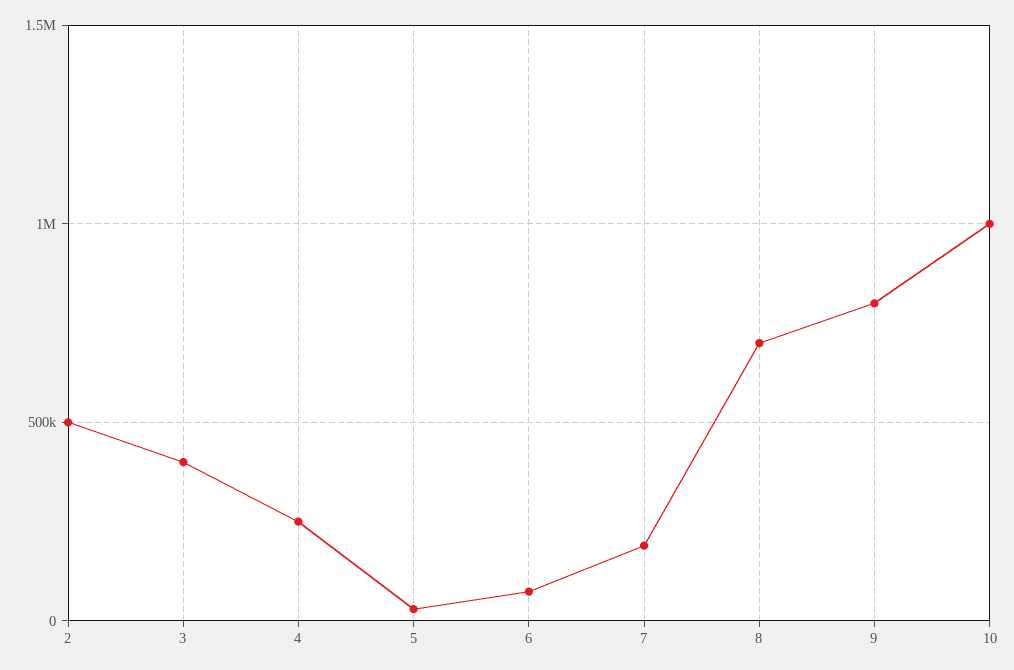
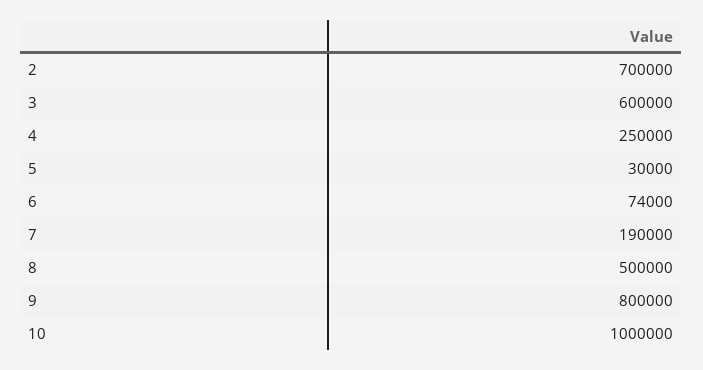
  {
-   "2": 500000,
+   "2": 700000,
-   "3": 400000,
+   "3": 600000,
    "4": 250000,
    "5": 30000,
    "6": 74000,
    "7": 190000,
-   "8": 700000,
+   "8": 500000,
    "9": 800000,
    "10": 1000000
  }

